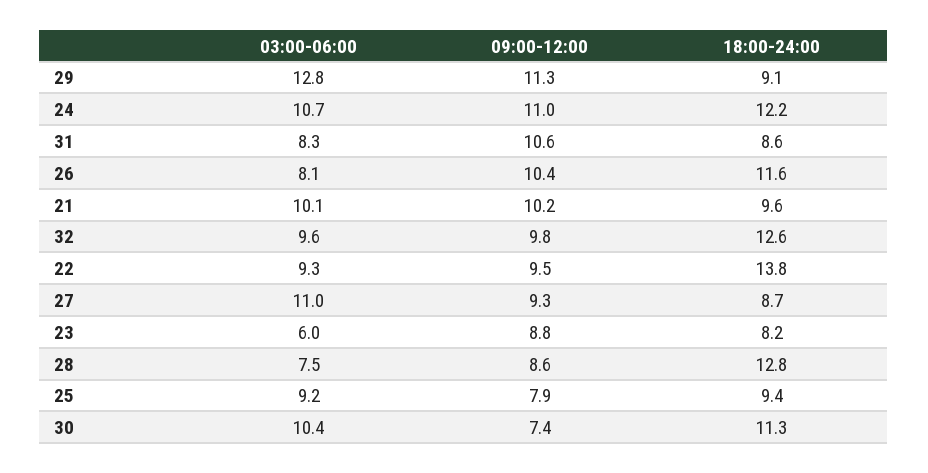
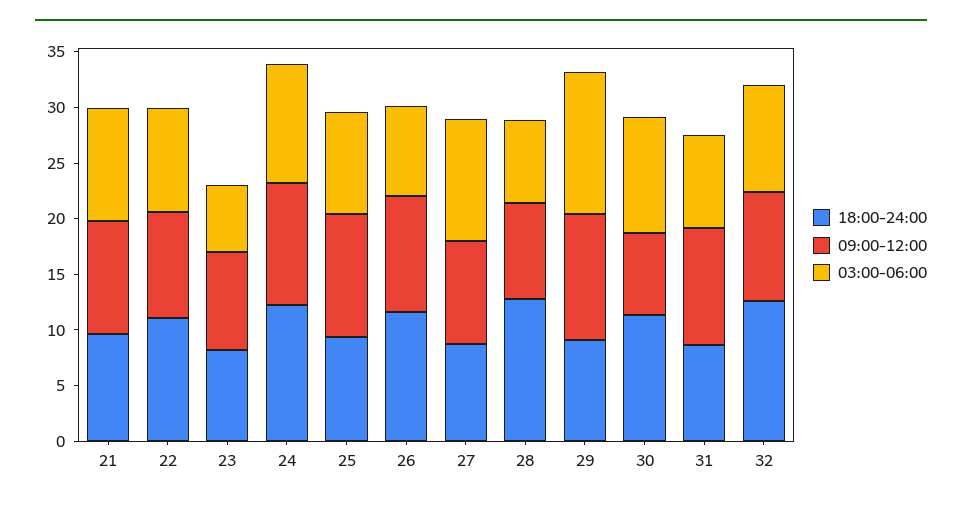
  {
    "03:00-06:00": {
      "29": 12.8,
      "24": 10.7,
      "31": 8.3,
      "26": 8.1,
      "21": 10.1,
      "32": 9.6,
      "22": 9.3,
      "27": 11,
      "23": 6,
      "28": 7.5,
      "25": 9.2,
      "30": 10.4
    },
    "09:00-12:00": {
      "29": 11.3,
      "24": 11,
      "31": 10.6,
      "26": 10.4,
      "21": 10.2,
      "32": 9.8,
      "22": 9.5,
      "27": 9.3,
      "23": 8.8,
      "28": 8.6,
-     "25": 7.9,
+     "25": 11,
      "30": 7.4
    },
    "18:00-24:00": {
      "29": 9.1,
      "24": 12.2,
      "31": 8.6,
      "26": 11.6,
      "21": 9.6,
      "32": 12.6,
-     "22": 13.8,
+     "22": 11,
      "27": 8.7,
      "23": 8.2,
      "28": 12.8,
      "25": 9.4,
      "30": 11.3
    }
  }

